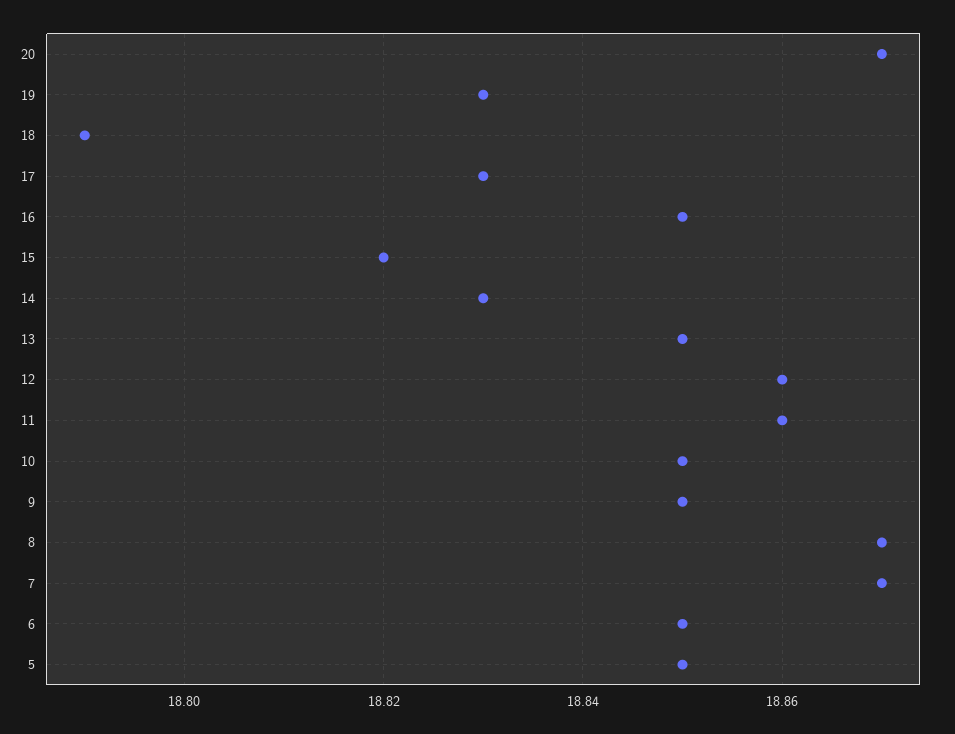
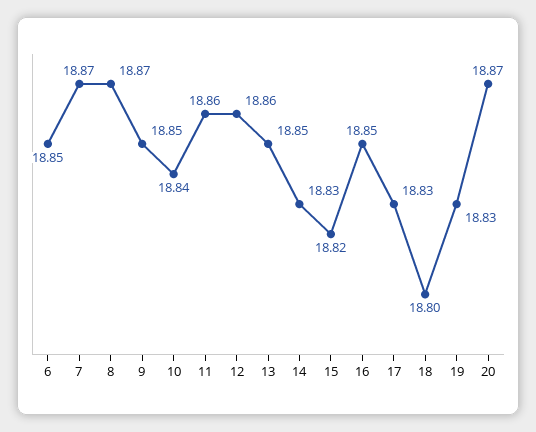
  {
    "20": 18.87,
    "19": 18.83,
-   "18": 18.79,
+   "18": 18.8,
    "17": 18.83,
    "16": 18.85,
    "15": 18.82,
    "14": 18.83,
    "13": 18.85,
    "12": 18.86,
    "11": 18.86,
-   "10": 18.85,
+   "10": 18.84,
    "9": 18.85,
    "8": 18.87,
    "7": 18.87,
-   "6": 18.85,
+   "6": 18.85
-   "5": 18.85
  }

